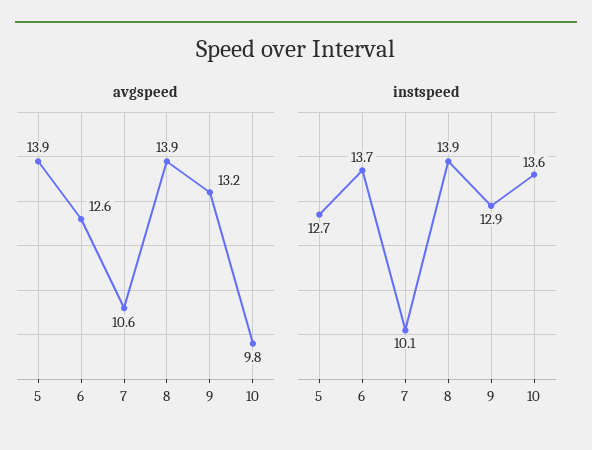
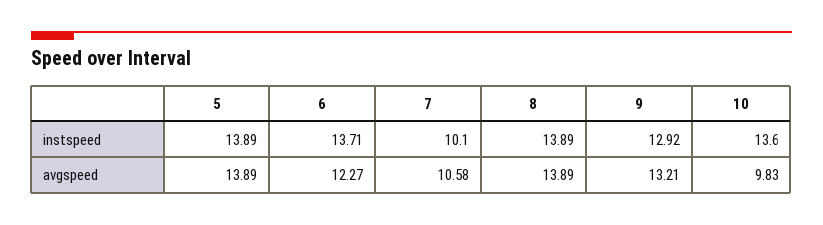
  {
    "avgspeed": {
      "5": 13.89,
-     "6": 12.6,
+     "6": 12.27,
      "7": 10.58,
      "8": 13.89,
      "9": 13.21,
      "10": 9.83
    },
    "instspeed": {
-     "5": 12.7,
+     "5": 13.89,
      "6": 13.71,
      "7": 10.1,
      "8": 13.89,
      "9": 12.92,
      "10": 13.6
    }
  }

